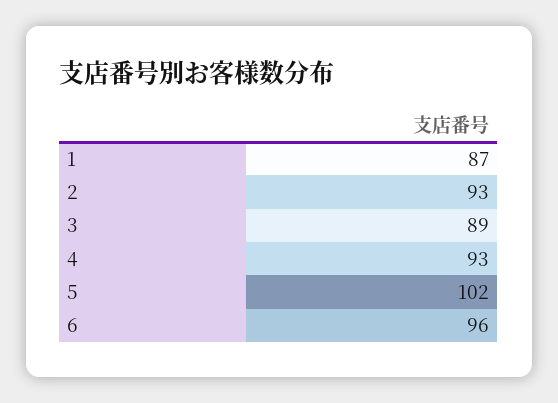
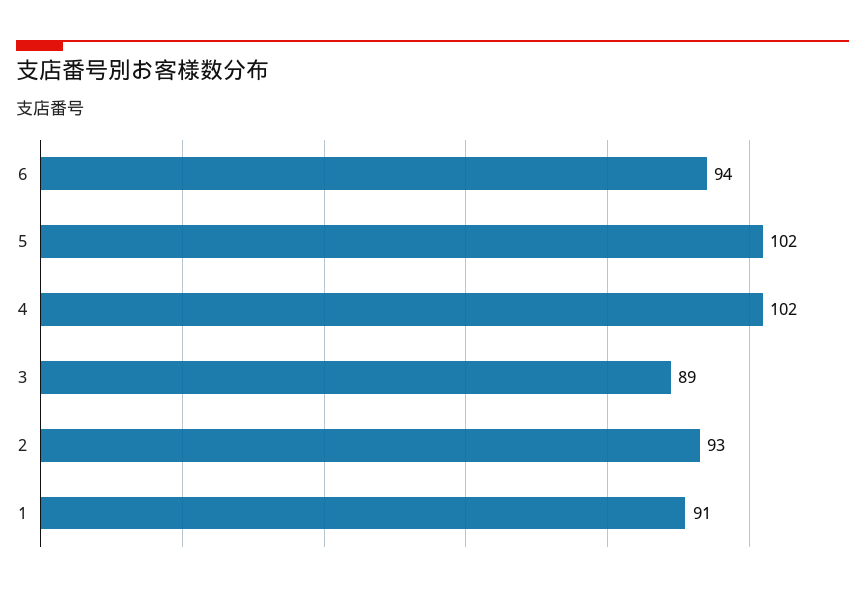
  {
-   "1": 87,
+   "1": 91,
    "2": 93,
    "3": 89,
-   "4": 93,
+   "4": 102,
    "5": 102,
-   "6": 96
+   "6": 94
  }

